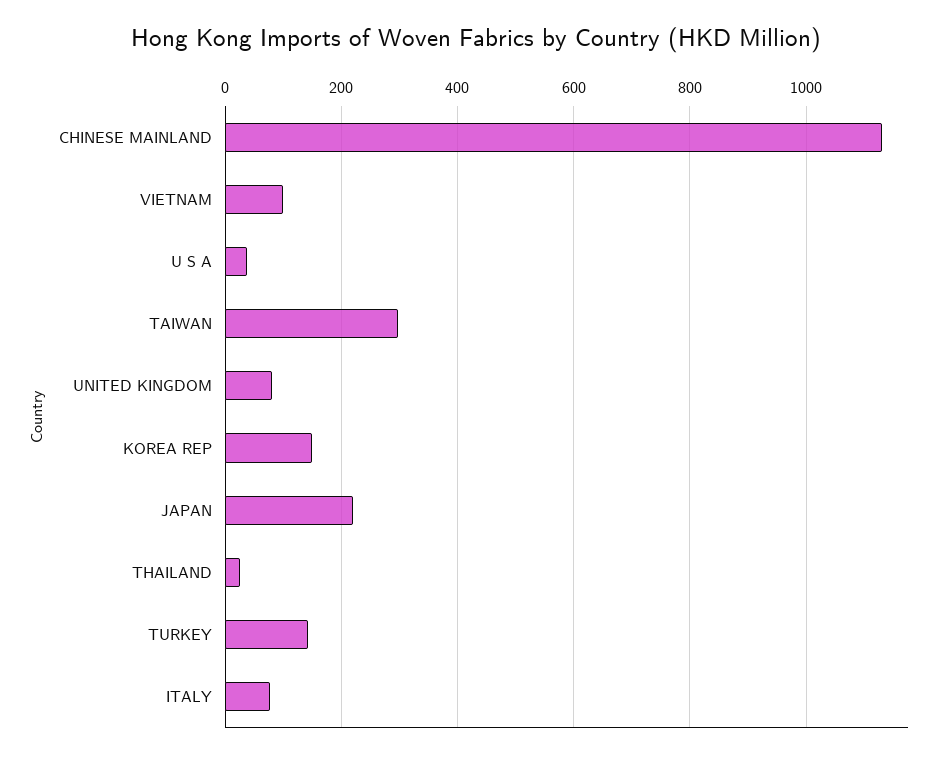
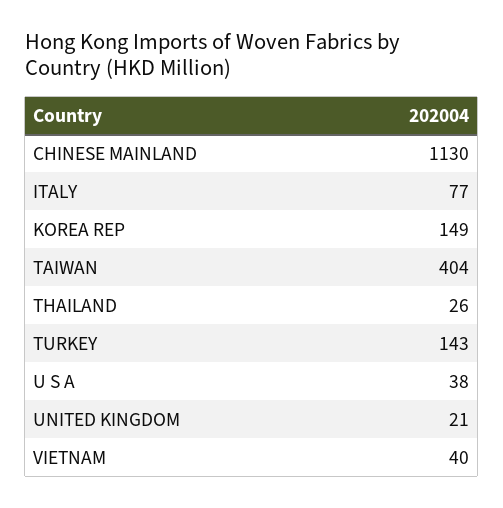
  {
    "CHINESE MAINLAND": 1130,
-   "VIETNAM": 100,
+   "VIETNAM": 40,
    "U S A": 38,
-   "TAIWAN": 300,
+   "TAIWAN": 404,
-   "UNITED KINGDOM": 80,
+   "UNITED KINGDOM": 21,
    "KOREA REP": 149,
-   "JAPAN": 220,
    "THAILAND": 26,
    "TURKEY": 143,
    "ITALY": 77
  }

